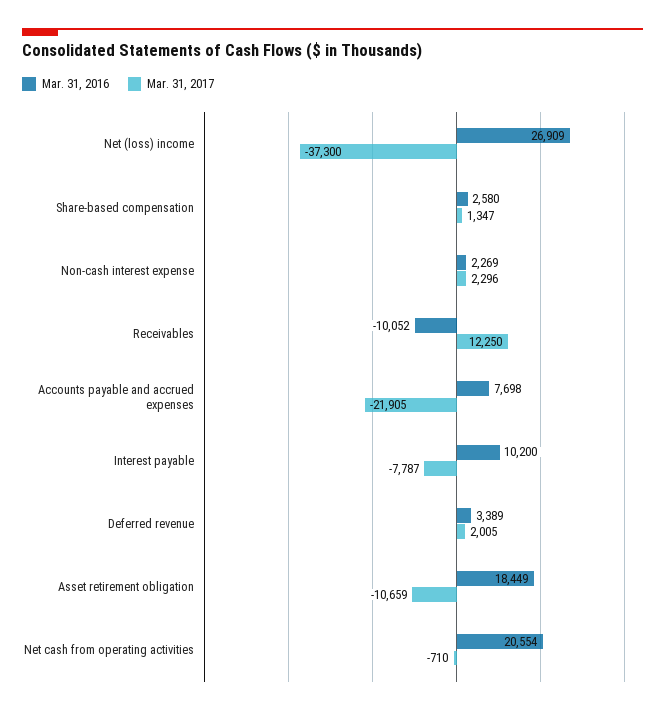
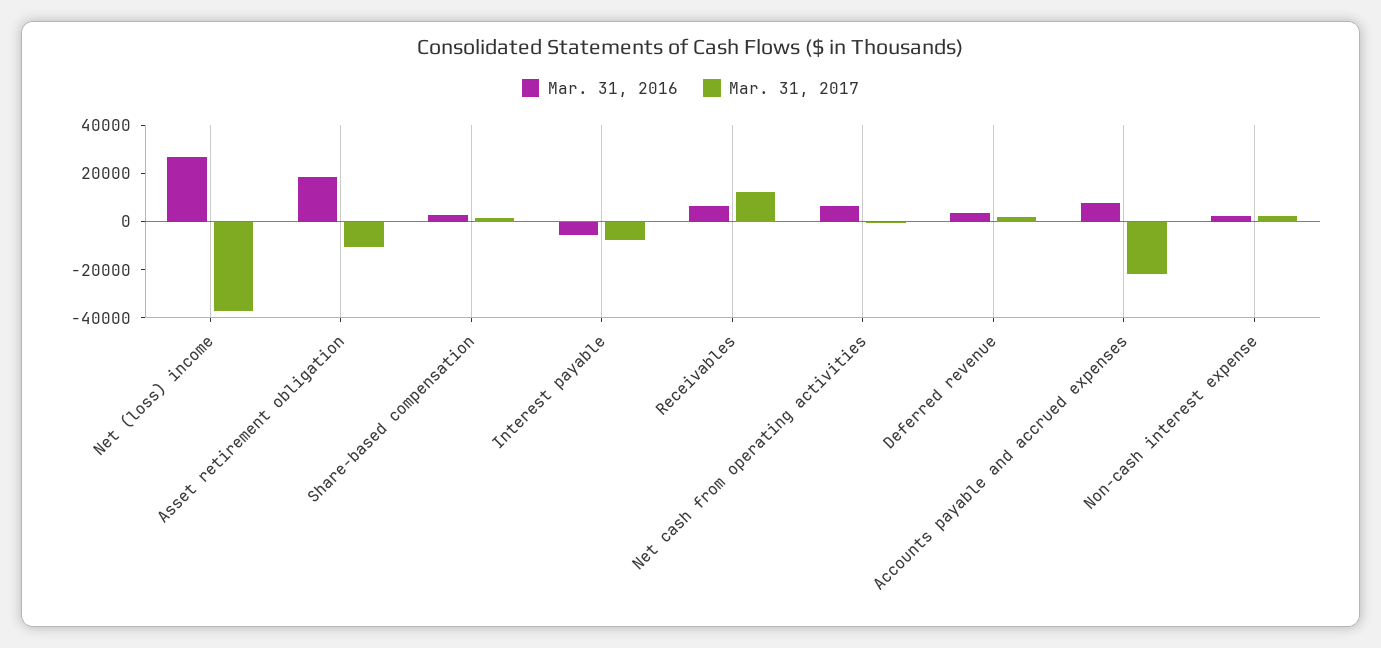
  {
    "Mar. 31, 2016": {
      "Net (loss) income": 26909,
      "Share-based compensation": 2580,
      "Non-cash interest expense": 2269,
-     "Receivables": -10052,
+     "Receivables": 5000,
      "Accounts payable and accrued expenses": 7698,
-     "Interest payable": 10200,
+     "Interest payable": -5000,
      "Deferred revenue": 3389,
      "Asset retirement obligation": 18449,
-     "Net cash from operating activities": 20554
+     "Net cash from operating activities": 5000
    },
    "Mar. 31, 2017": {
      "Net (loss) income": -37300,
      "Share-based compensation": 1347,
      "Non-cash interest expense": 2296,
      "Receivables": 12250,
      "Accounts payable and accrued expenses": -21905,
      "Interest payable": -7787,
      "Deferred revenue": 2005,
      "Asset retirement obligation": -10659,
      "Net cash from operating activities": -710
    }
  }

